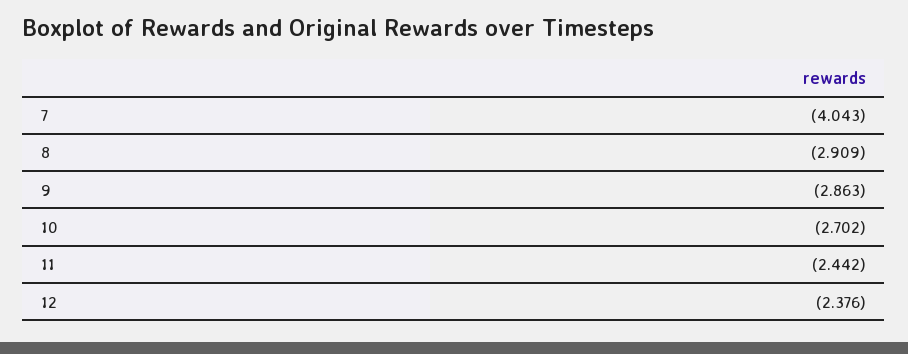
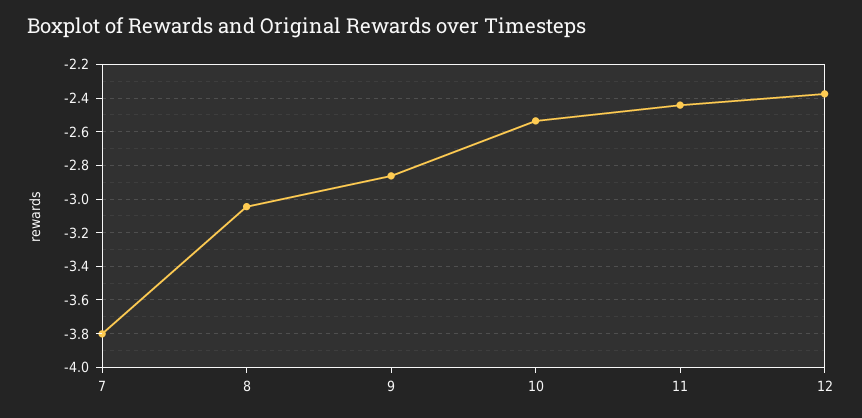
  {
-   "7": -4.043,
+   "7": -3.8,
-   "8": -2.909,
+   "8": -3.05,
    "9": -2.863,
-   "10": -2.702,
+   "10": -2.55,
    "11": -2.442,
    "12": -2.376
  }

